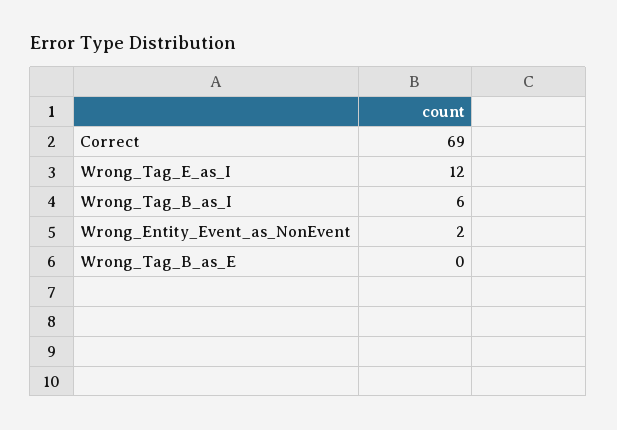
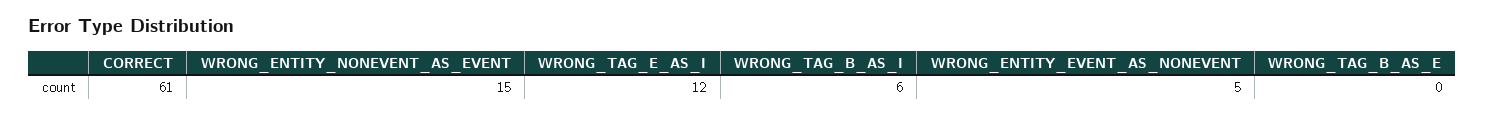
  {
-   "Correct": 69,
+   "Correct": 61,
    "Wrong_Tag_E_as_I": 12,
    "Wrong_Tag_B_as_I": 6,
-   "Wrong_Entity_Event_as_NonEvent": 2,
+   "Wrong_Entity_Event_as_NonEvent": 5,
-   "Wrong_Tag_B_as_E": 0
+   "Wrong_Tag_B_as_E": 0,
+   "WRONG_ENTITY_NONEVENT_AS_EVENT": 15
  }

